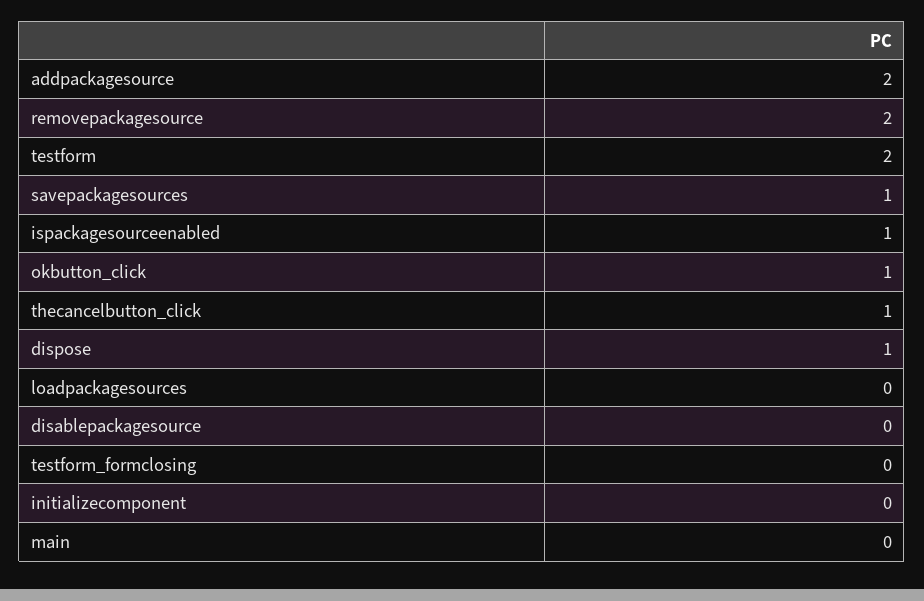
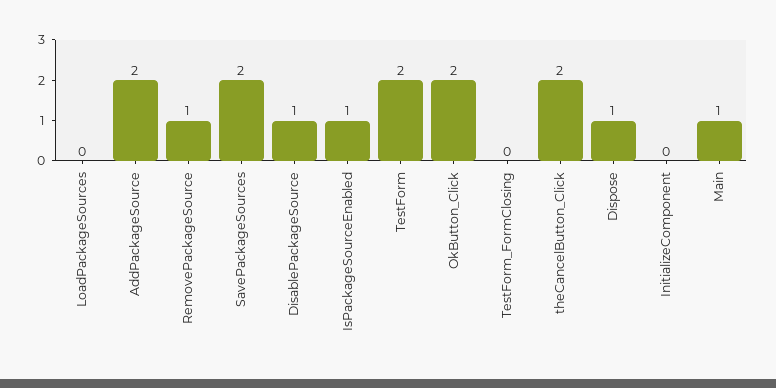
  {
    "addpackagesource": 2,
-   "removepackagesource": 2,
+   "removepackagesource": 1,
    "testform": 2,
-   "savepackagesources": 1,
+   "savepackagesources": 2,
    "ispackagesourceenabled": 1,
-   "okbutton_click": 1,
+   "okbutton_click": 2,
-   "thecancelbutton_click": 1,
+   "thecancelbutton_click": 2,
    "dispose": 1,
    "loadpackagesources": 0,
-   "disablepackagesource": 0,
+   "disablepackagesource": 1,
    "testform_formclosing": 0,
    "initializecomponent": 0,
-   "main": 0
+   "main": 1
  }

